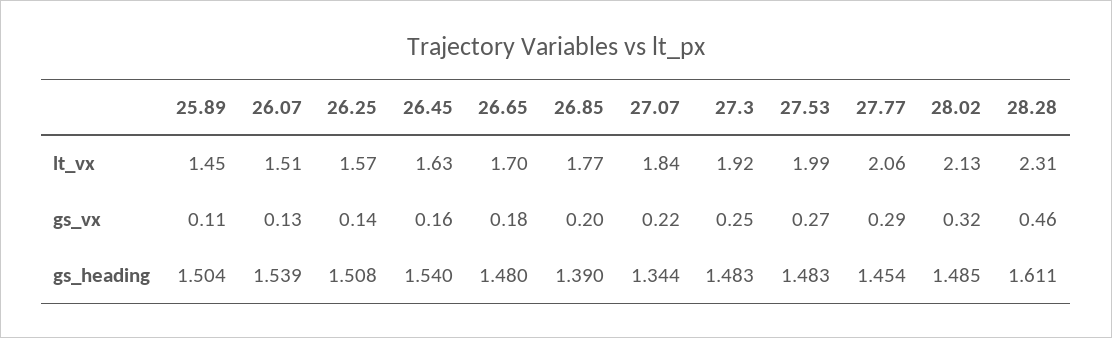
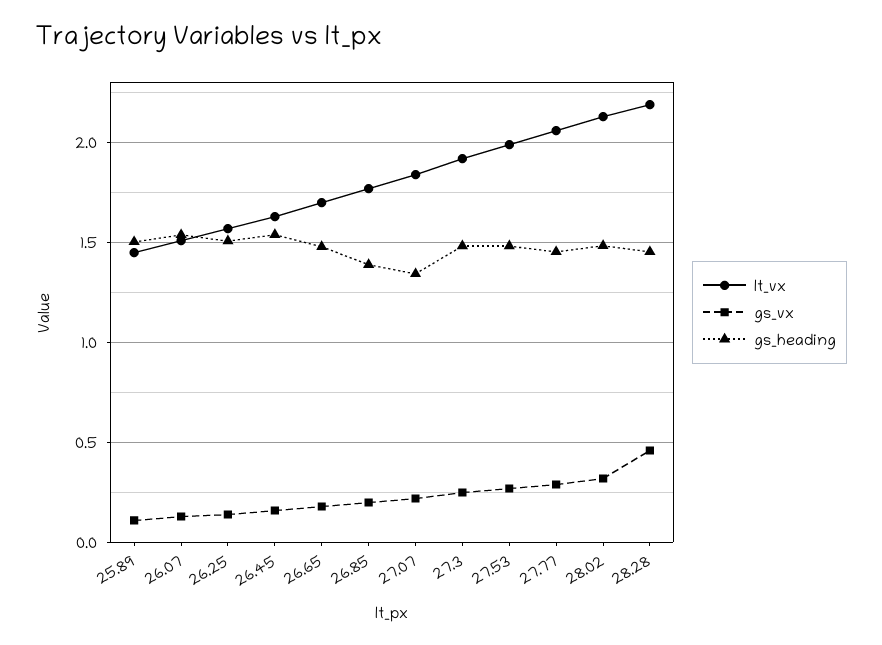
  {
    "lt_vx": {
      "25.89": 1.45,
      "26.07": 1.51,
      "26.25": 1.57,
      "26.45": 1.63,
      "26.65": 1.7,
      "26.85": 1.77,
      "27.07": 1.84,
      "27.3": 1.92,
      "27.53": 1.99,
      "27.77": 2.06,
      "28.02": 2.13,
-     "28.28": 2.31
+     "28.28": 2.2
    },
    "gs_vx": {
      "25.89": 0.11,
      "26.07": 0.13,
      "26.25": 0.14,
      "26.45": 0.16,
      "26.65": 0.18,
      "26.85": 0.2,
      "27.07": 0.22,
      "27.3": 0.25,
      "27.53": 0.27,
      "27.77": 0.29,
      "28.02": 0.32,
      "28.28": 0.46
    },
    "gs_heading": {
      "25.89": 1.504,
      "26.07": 1.539,
      "26.25": 1.508,
      "26.45": 1.54,
      "26.65": 1.48,
      "26.85": 1.39,
      "27.07": 1.344,
      "27.3": 1.483,
      "27.53": 1.483,
      "27.77": 1.454,
      "28.02": 1.485,
-     "28.28": 1.611
+     "28.28": 1.45
    }
  }

